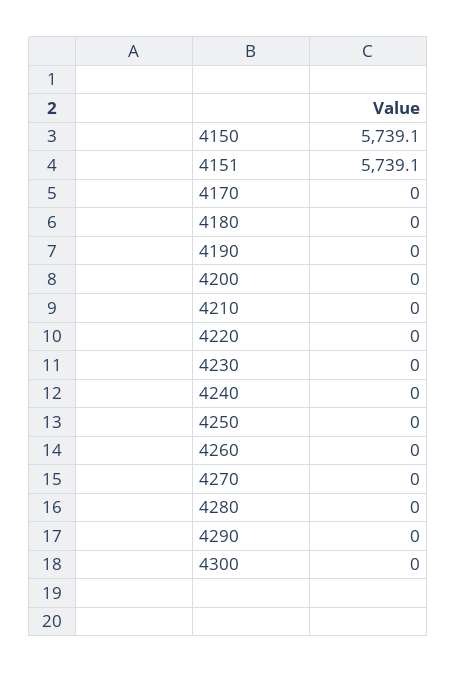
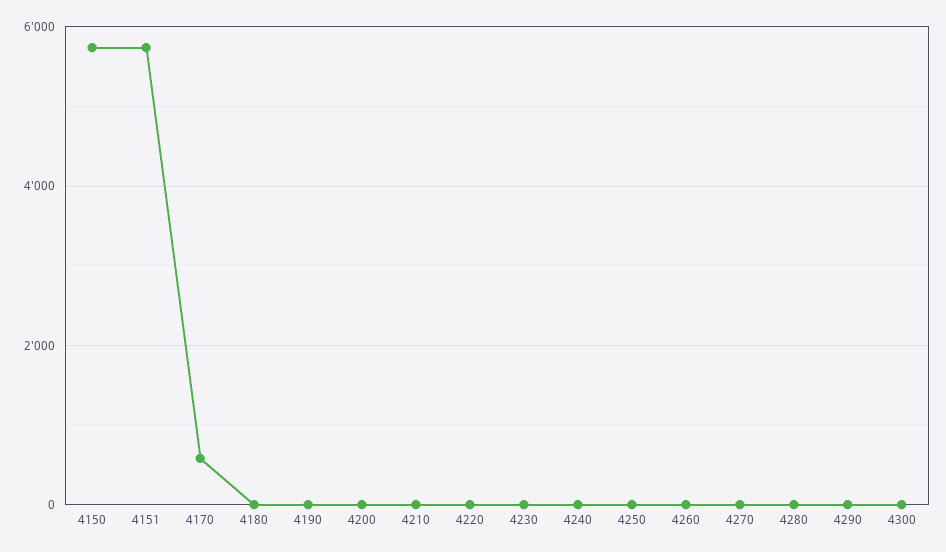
  {
    "4150": 5739.1,
    "4151": 5739.1,
-   "4170": 0,
+   "4170": 600,
    "4180": 0,
    "4190": 0,
    "4200": 0,
    "4210": 0,
    "4220": 0,
    "4230": 0,
    "4240": 0,
    "4250": 0,
    "4260": 0,
    "4270": 0,
    "4280": 0,
    "4290": 0,
    "4300": 0
  }

